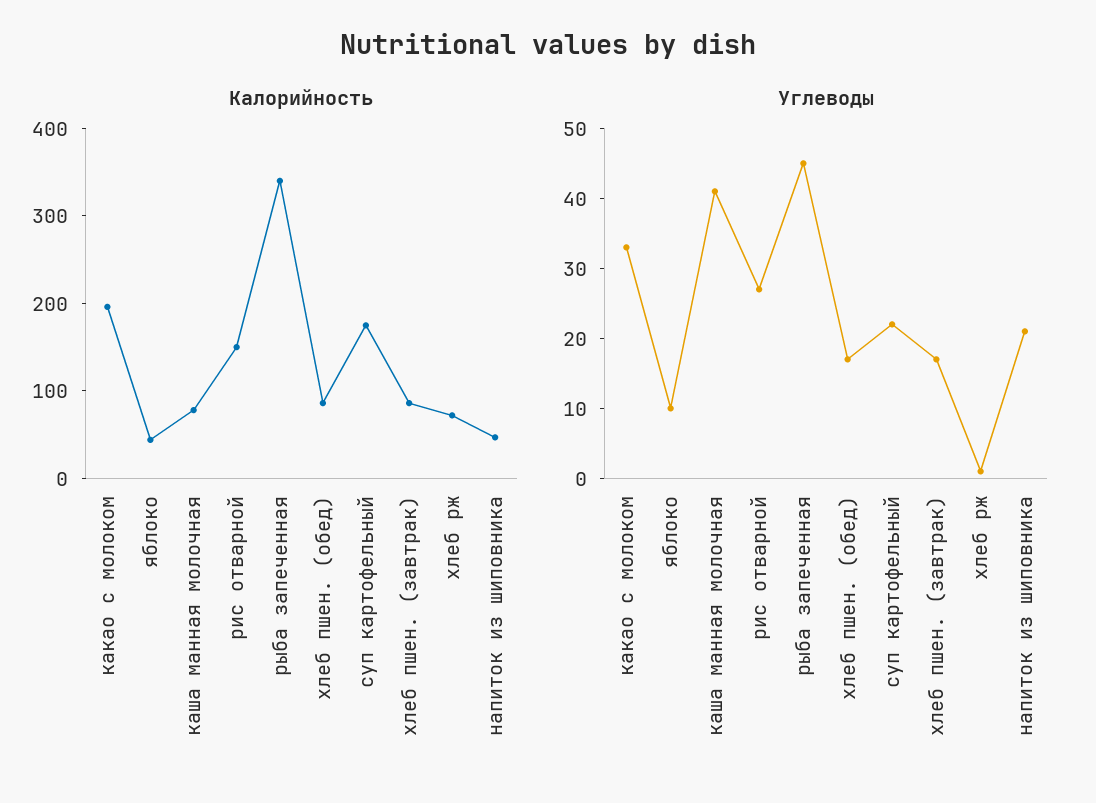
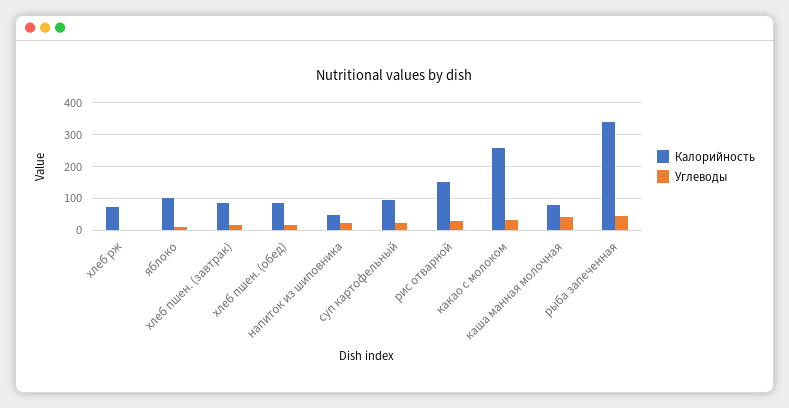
  {
    "Калорийность": {
-     "какао с молоком": 200,
+     "какао с молоком": 260,
-     "яблоко": 40,
+     "яблоко": 100,
      "каша манная молочная": 80,
      "рис отварной": 160,
      "рыба запеченная": 340,
      "хлеб пшен. (обед)": 80,
-     "суп картофельный": 180,
+     "суп картофельный": 100,
      "хлеб пшен. (завтрак)": 80,
      "хлеб рж": 80,
      "напиток из шиповника": 40
    },
    "Углеводы": {
      "какао с молоком": 35,
      "яблоко": 10,
      "каша манная молочная": 40,
      "рис отварной": 25,
      "рыба запеченная": 45,
      "хлеб пшен. (обед)": 15,
      "суп картофельный": 20,
      "хлеб пшен. (завтрак)": 15,
      "хлеб рж": 0,
      "напиток из шиповника": 20
    }
  }

